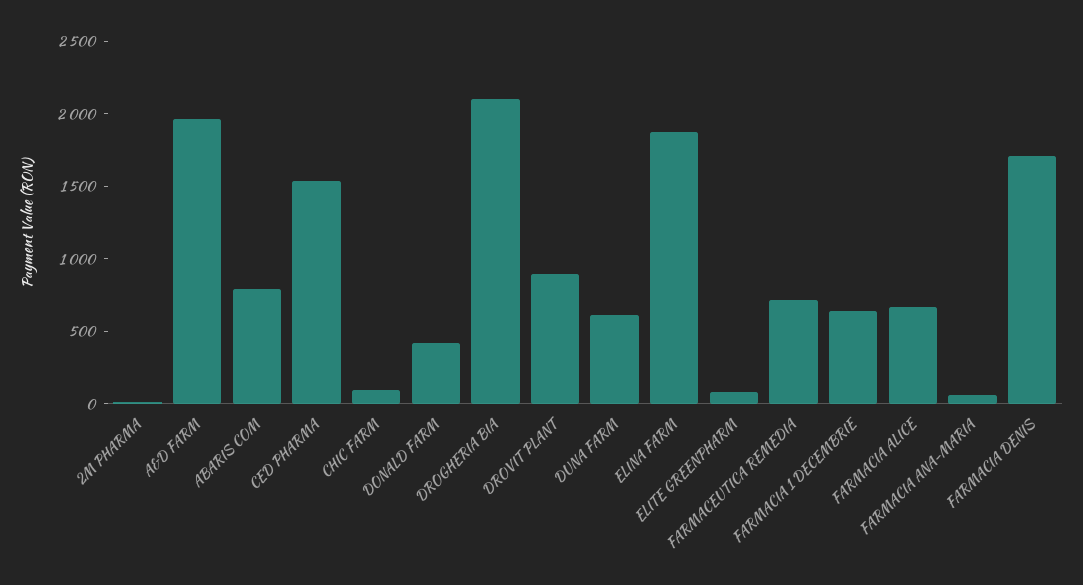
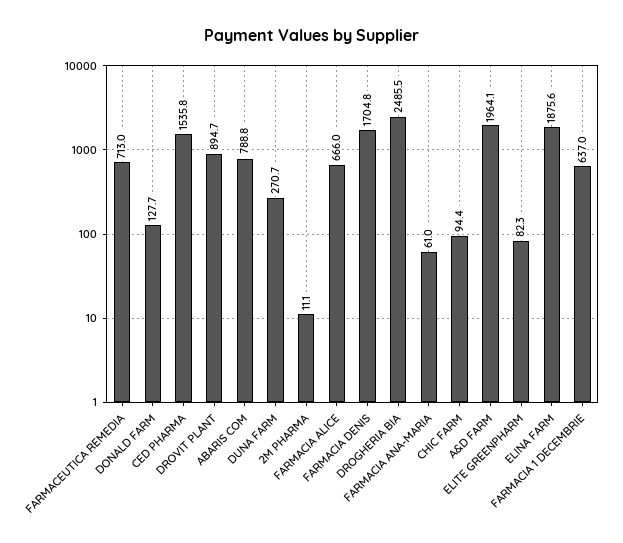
  {
    "2M PHARMA": 11.1,
    "A&D FARM": 1964.1,
    "ABARIS COM": 788.8,
    "CED PHARMA": 1535.8,
    "CHIC FARM": 94.4,
-   "DONALD FARM": 400,
+   "DONALD FARM": 127.7,
-   "DROGHERIA BIA": 2100,
+   "DROGHERIA BIA": 2485.5,
    "DROVIT PLANT": 894.7,
-   "DUNA FARM": 600,
+   "DUNA FARM": 270.7,
    "ELINA FARM": 1875.6,
    "ELITE GREENPHARM": 82.3,
    "FARMACEUTICA REMEDIA": 713,
    "FARMACIA 1 DECEMBRIE": 637,
    "FARMACIA ALICE": 666,
    "FARMACIA ANA-MARIA": 61,
    "FARMACIA DENIS": 1704.8
  }

